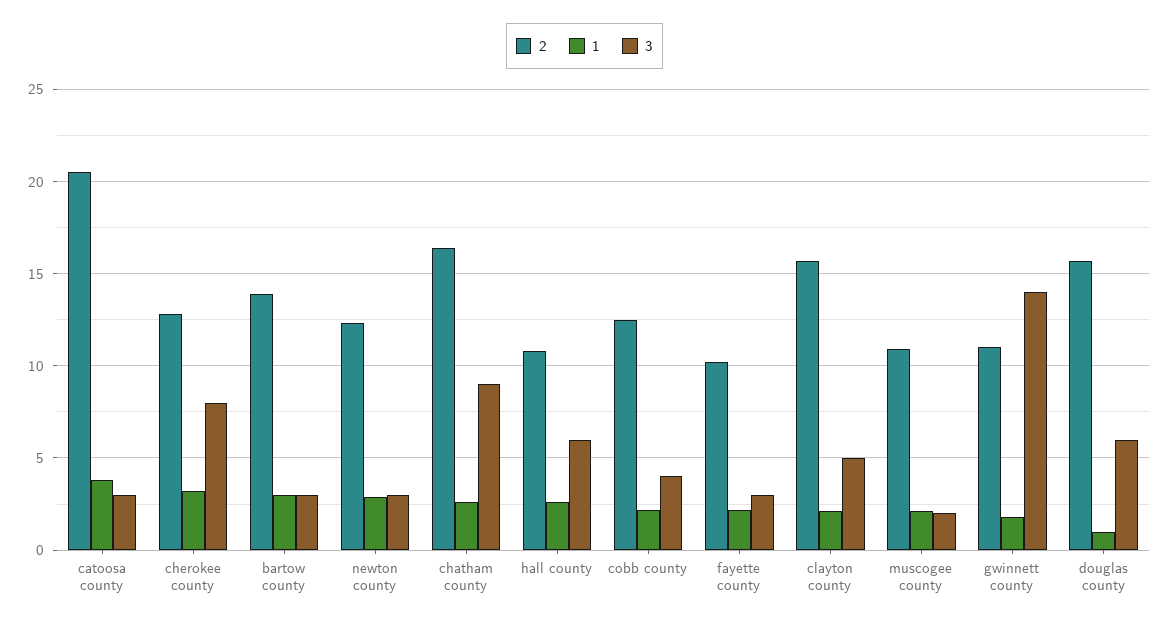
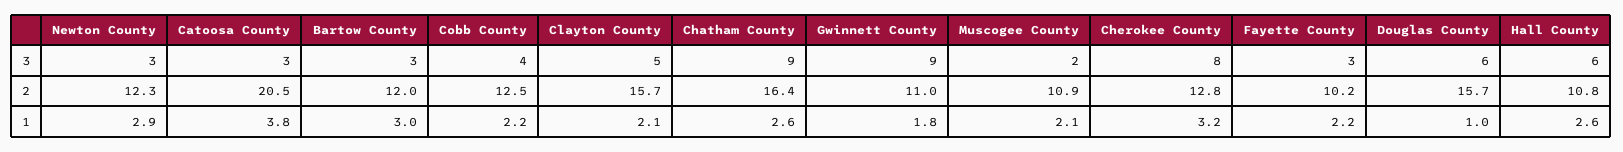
  {
    "2": {
      "catoosa county": 20.5,
      "cherokee county": 12.8,
-     "bartow county": 14,
+     "bartow county": 12,
      "newton county": 12.3,
      "chatham county": 16.4,
      "hall county": 10.8,
      "cobb county": 12.5,
      "fayette county": 10.2,
      "clayton county": 15.7,
      "muscogee county": 10.9,
      "gwinnett county": 11,
      "douglas county": 15.7
    },
    "1": {
      "catoosa county": 3.8,
      "cherokee county": 3.2,
      "bartow county": 3,
      "newton county": 2.9,
      "chatham county": 2.6,
      "hall county": 2.6,
      "cobb county": 2.2,
      "fayette county": 2.2,
      "clayton county": 2.1,
      "muscogee county": 2.1,
      "gwinnett county": 1.8,
      "douglas county": 1
    },
    "3": {
      "catoosa county": 3,
      "cherokee county": 8,
      "bartow county": 3,
      "newton county": 3,
      "chatham county": 9,
      "hall county": 6,
      "cobb county": 4,
      "fayette county": 3,
      "clayton county": 5,
      "muscogee county": 2,
-     "gwinnett county": 14,
+     "gwinnett county": 9,
      "douglas county": 6
    }
  }

